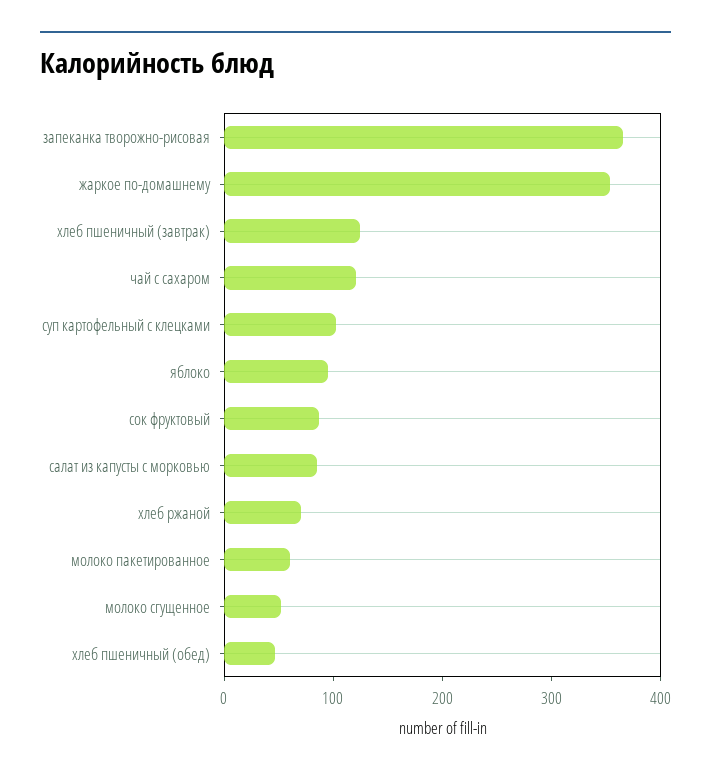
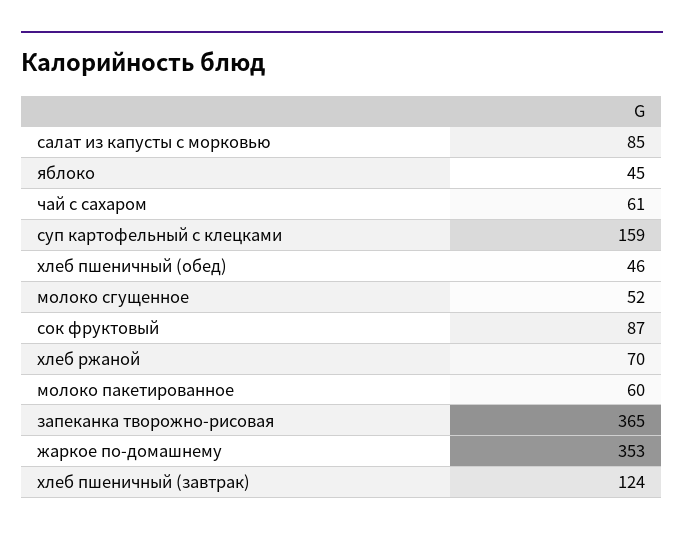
  {
    "запеканка творожно-рисовая": 365,
    "жаркое по-домашнему": 353,
    "хлеб пшеничный (завтрак)": 124,
-   "чай с сахаром": 120,
+   "чай с сахаром": 61,
-   "суп картофельный с клецками": 100,
+   "суп картофельный с клецками": 159,
-   "яблоко": 100,
+   "яблоко": 45,
    "сок фруктовый": 87,
    "салат из капусты с морковью": 85,
    "хлеб ржаной": 70,
    "молоко пакетированное": 60,
    "молоко сгущенное": 52,
    "хлеб пшеничный (обед)": 46
  }

